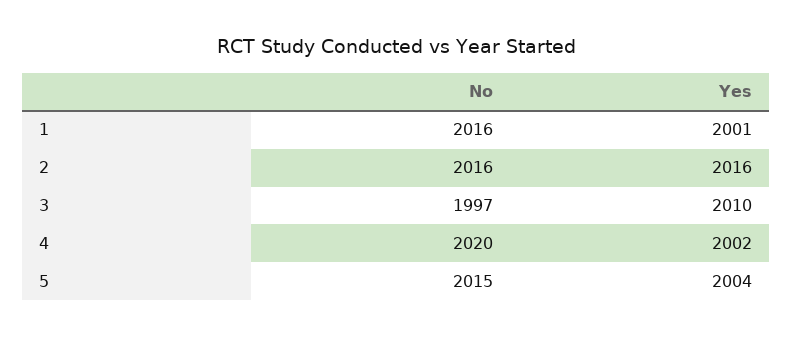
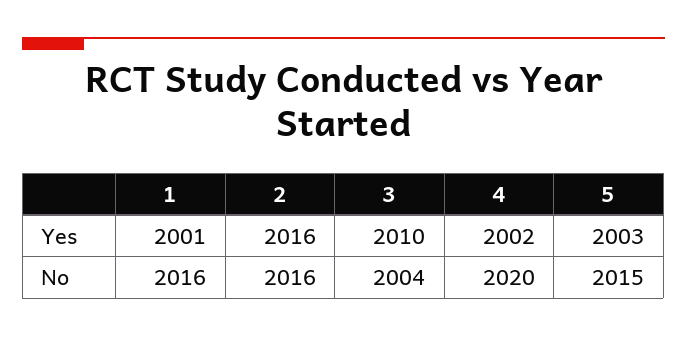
  {
    "No": {
      "1": 2016,
      "2": 2016,
-     "3": 1997,
+     "3": 2004,
      "4": 2020,
      "5": 2015
    },
    "Yes": {
      "1": 2001,
      "2": 2016,
      "3": 2010,
      "4": 2002,
-     "5": 2004
+     "5": 2003
    }
  }

